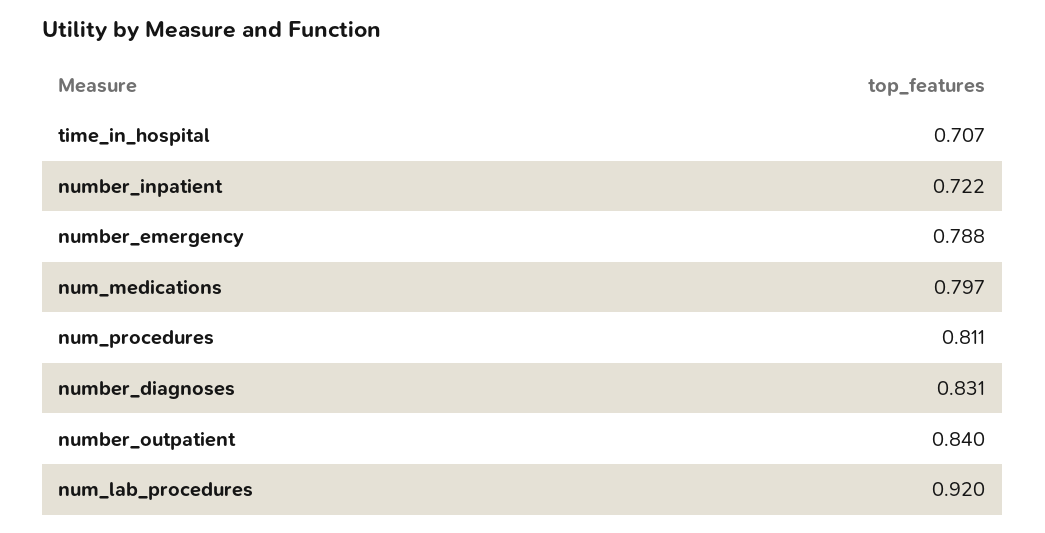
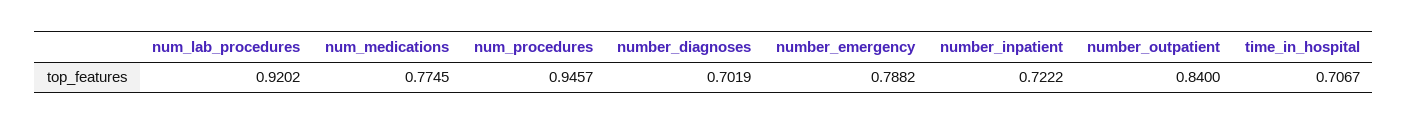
  {
    "time_in_hospital": 0.7067,
    "number_inpatient": 0.7222,
    "number_emergency": 0.7882,
-   "num_medications": 0.797,
+   "num_medications": 0.7745,
-   "num_procedures": 0.811,
+   "num_procedures": 0.9457,
-   "number_diagnoses": 0.831,
+   "number_diagnoses": 0.7019,
    "number_outpatient": 0.84,
    "num_lab_procedures": 0.9202
  }

